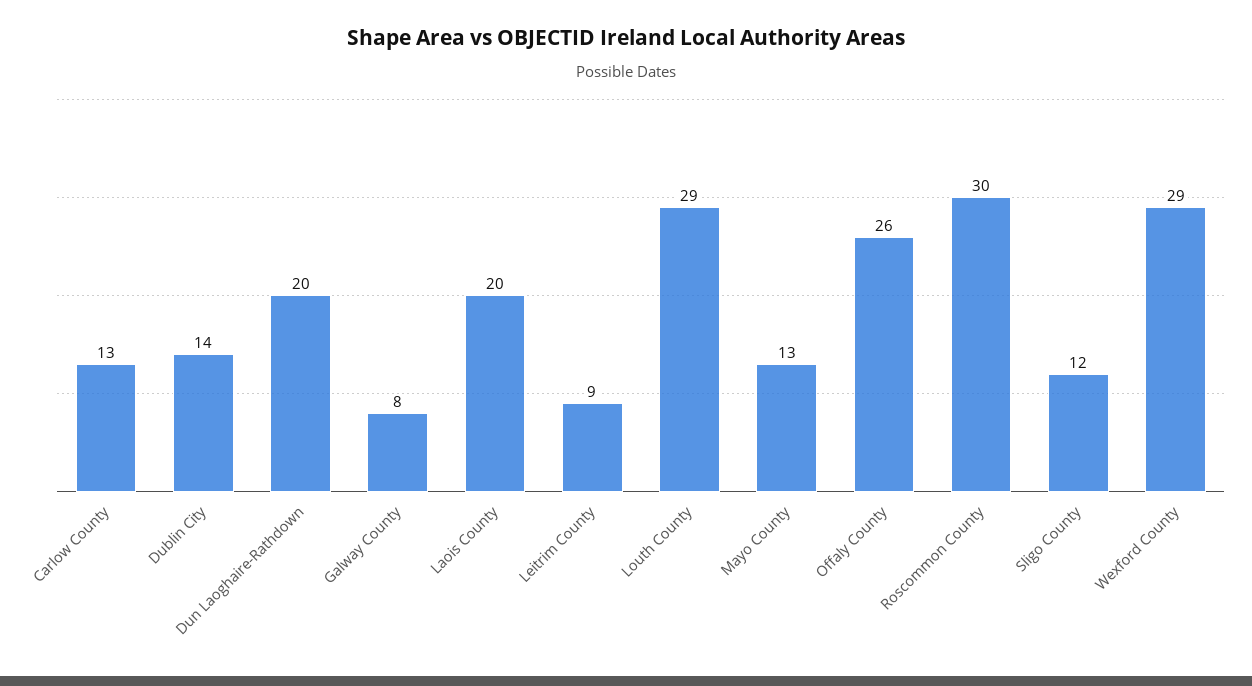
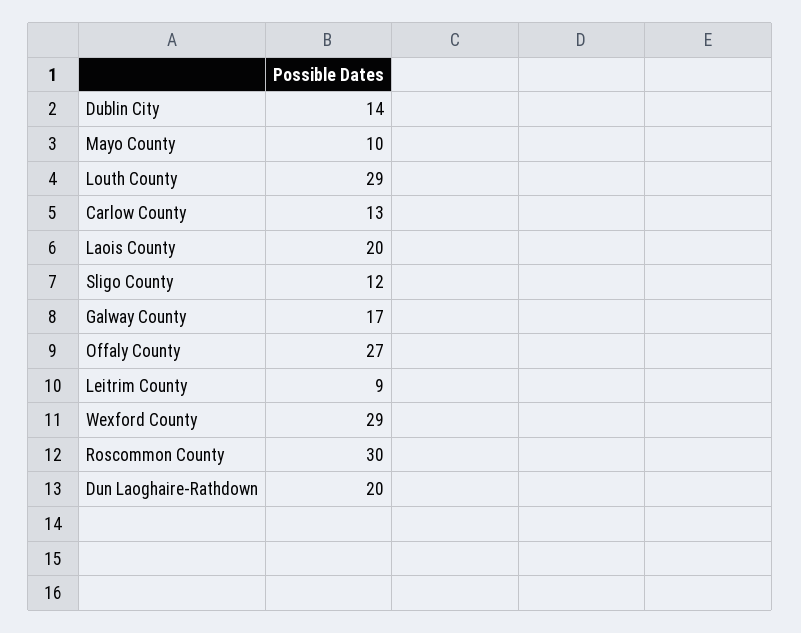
  {
    "Carlow County": 13,
    "Dublin City": 14,
    "Dun Laoghaire-Rathdown": 20,
-   "Galway County": 8,
+   "Galway County": 17,
    "Laois County": 20,
    "Leitrim County": 9,
    "Louth County": 29,
-   "Mayo County": 13,
+   "Mayo County": 10,
-   "Offaly County": 26,
+   "Offaly County": 27,
    "Roscommon County": 30,
    "Sligo County": 12,
    "Wexford County": 29
  }

